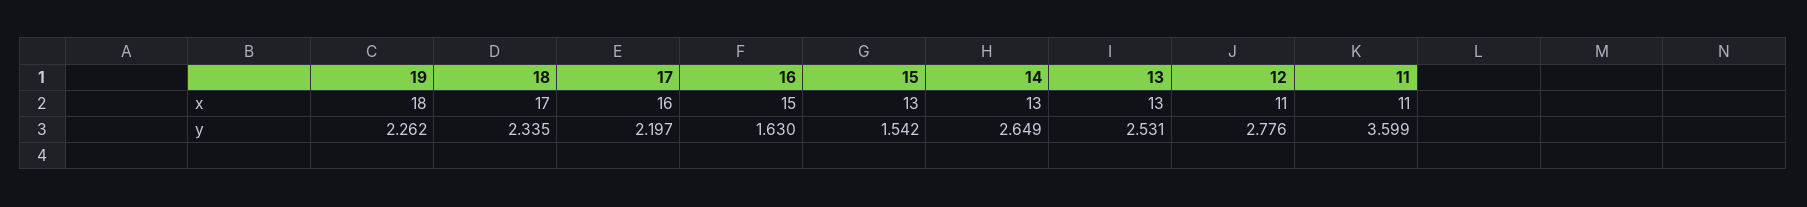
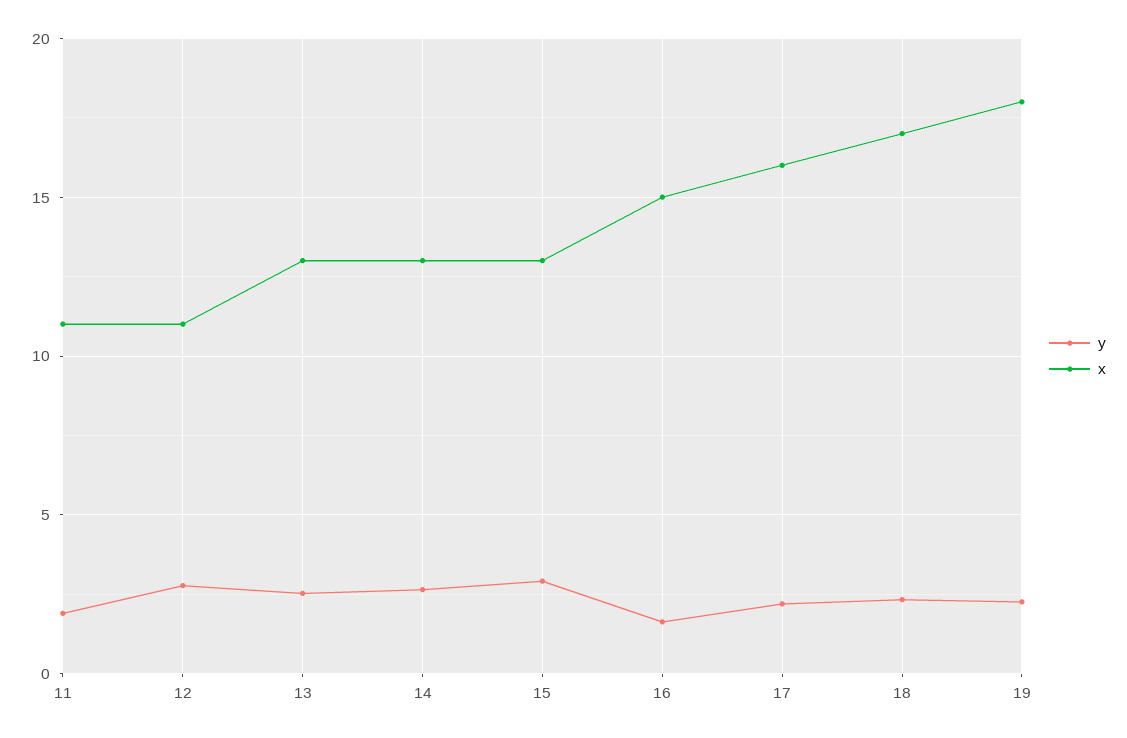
  {
    "x": {
      "19": 18,
      "18": 17,
      "17": 16,
      "16": 15,
      "15": 13,
      "14": 13,
      "13": 13,
      "12": 11,
      "11": 11
    },
    "y": {
      "19": 2.262,
      "18": 2.335,
      "17": 2.197,
      "16": 1.63,
-     "15": 1.542,
+     "15": 3,
      "14": 2.649,
      "13": 2.531,
      "12": 2.776,
-     "11": 3.599
+     "11": 2
    }
  }

